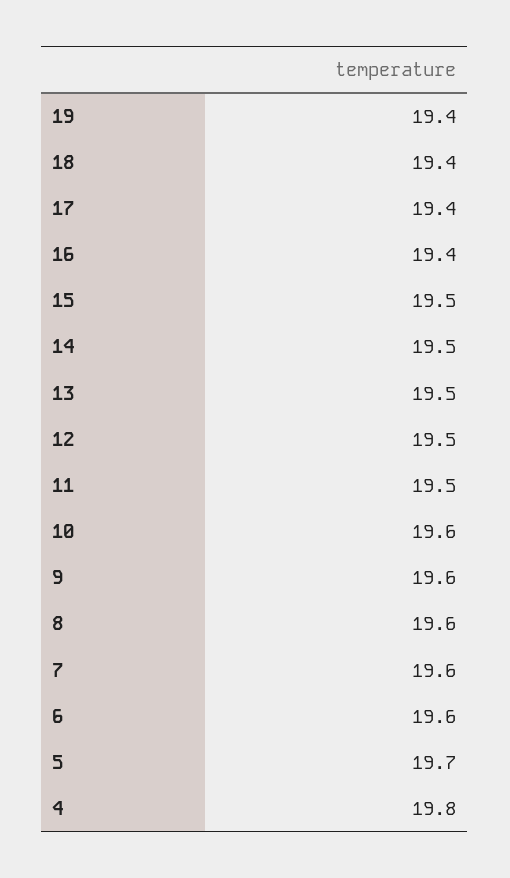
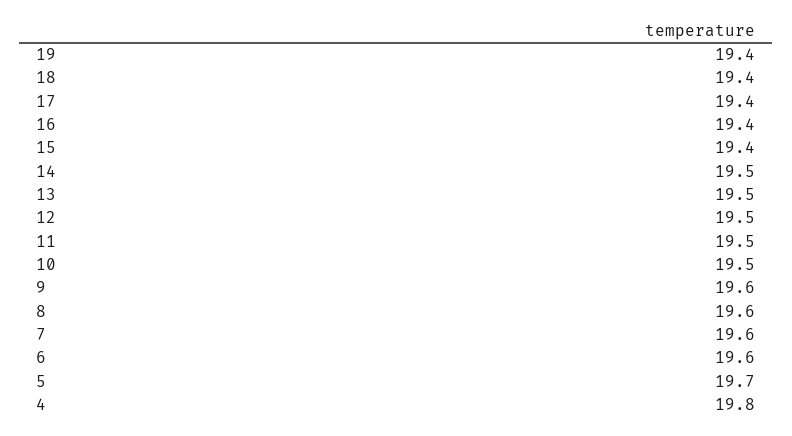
  {
    "19": 19.4,
    "18": 19.4,
    "17": 19.4,
    "16": 19.4,
-   "15": 19.5,
+   "15": 19.4,
    "14": 19.5,
    "13": 19.5,
    "12": 19.5,
    "11": 19.5,
-   "10": 19.6,
+   "10": 19.5,
    "9": 19.6,
    "8": 19.6,
    "7": 19.6,
    "6": 19.6,
    "5": 19.7,
    "4": 19.8
  }

